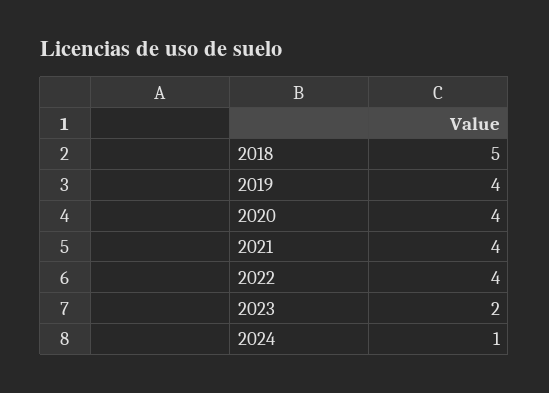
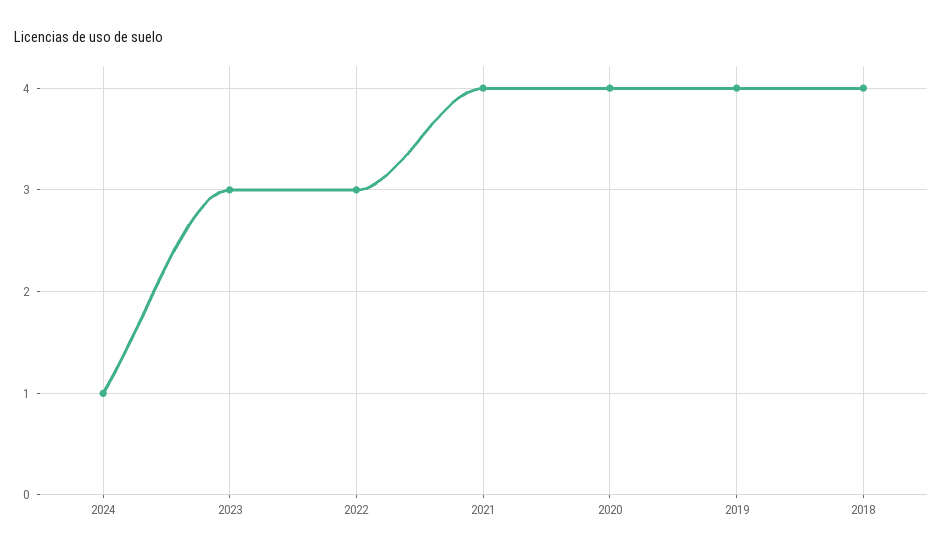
  {
-   "2018": 5,
+   "2018": 4,
    "2019": 4,
    "2020": 4,
    "2021": 4,
-   "2022": 4,
+   "2022": 3,
-   "2023": 2,
+   "2023": 3,
    "2024": 1
  }

